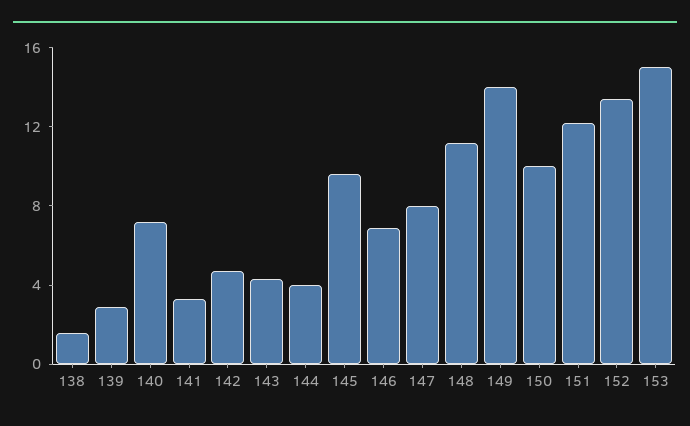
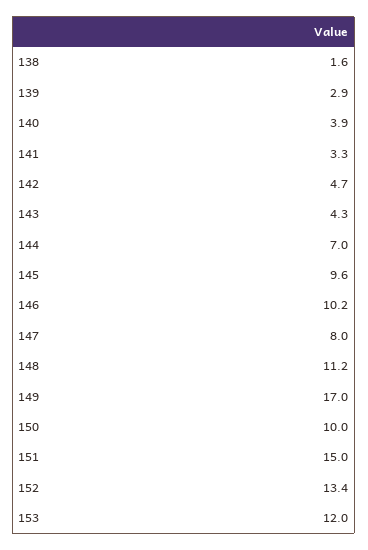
  {
    "138": 1.6,
    "139": 2.9,
-   "140": 7,
+   "140": 3.9,
    "141": 3.3,
    "142": 4.7,
    "143": 4.3,
-   "144": 4,
+   "144": 7,
    "145": 9.6,
-   "146": 7,
+   "146": 10.2,
    "147": 8,
    "148": 11.2,
-   "149": 14,
+   "149": 17,
    "150": 10,
-   "151": 12,
+   "151": 15,
    "152": 13.4,
-   "153": 15
+   "153": 12
  }

